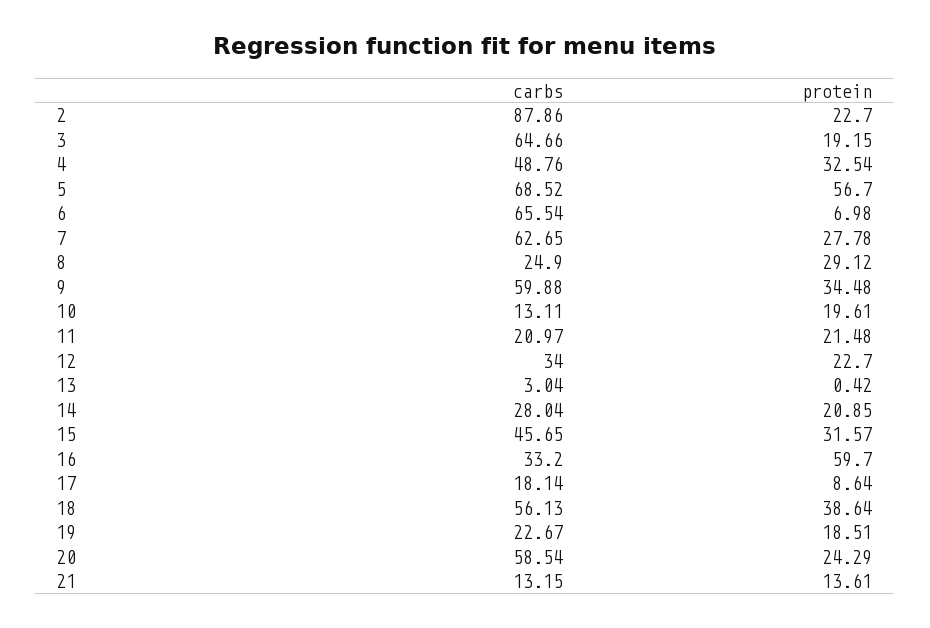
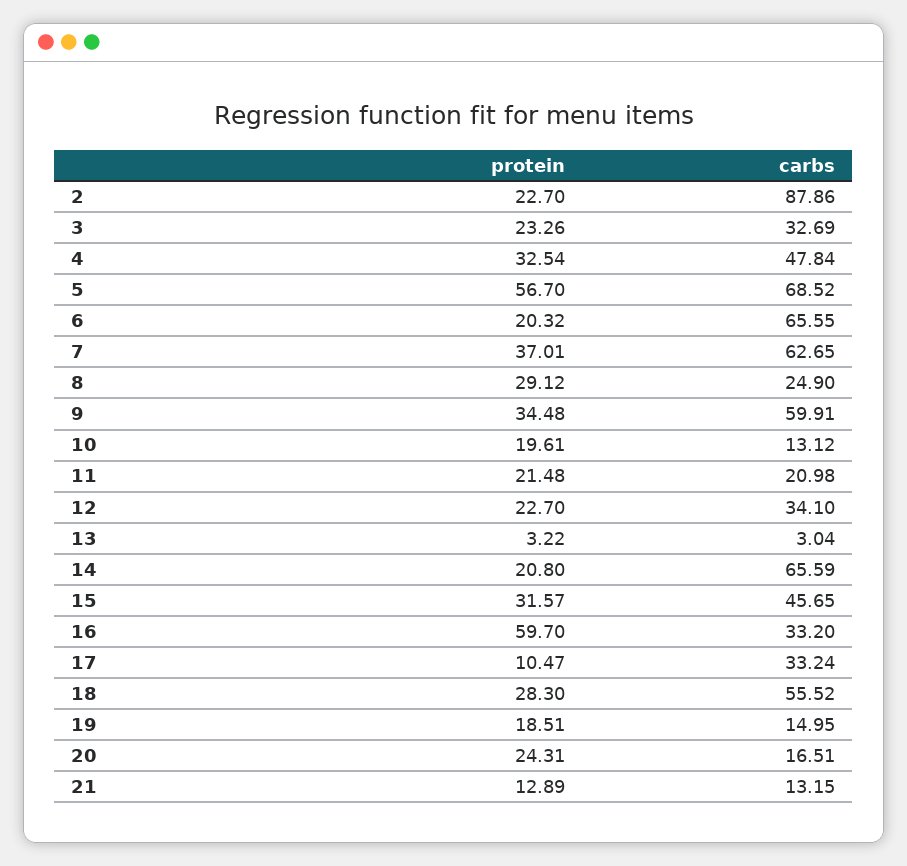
  {
    "carbs": {
      "2": 87.86,
-     "3": 64.66,
+     "3": 32.69,
-     "4": 48.76,
+     "4": 47.84,
      "5": 68.52,
-     "6": 65.54,
+     "6": 65.55,
      "7": 62.65,
      "8": 24.9,
-     "9": 59.88,
+     "9": 59.91,
-     "10": 13.11,
+     "10": 13.12,
-     "11": 20.97,
+     "11": 20.98,
-     "12": 34,
+     "12": 34.1,
      "13": 3.04,
-     "14": 28.04,
+     "14": 65.59,
      "15": 45.65,
      "16": 33.2,
-     "17": 18.14,
+     "17": 33.24,
-     "18": 56.13,
+     "18": 55.52,
-     "19": 22.67,
+     "19": 14.95,
-     "20": 58.54,
+     "20": 16.51,
      "21": 13.15
    },
    "protein": {
      "2": 22.7,
-     "3": 19.15,
+     "3": 23.26,
      "4": 32.54,
      "5": 56.7,
-     "6": 6.98,
+     "6": 20.32,
-     "7": 27.78,
+     "7": 37.01,
      "8": 29.12,
      "9": 34.48,
      "10": 19.61,
      "11": 21.48,
      "12": 22.7,
-     "13": 0.42,
+     "13": 3.22,
-     "14": 20.85,
+     "14": 20.8,
      "15": 31.57,
      "16": 59.7,
-     "17": 8.64,
+     "17": 10.47,
-     "18": 38.64,
+     "18": 28.3,
      "19": 18.51,
-     "20": 24.29,
+     "20": 24.31,
-     "21": 13.61
+     "21": 12.89
    }
  }

